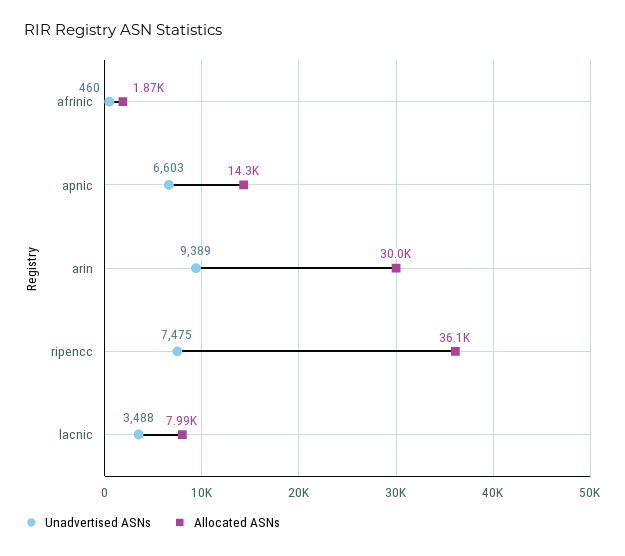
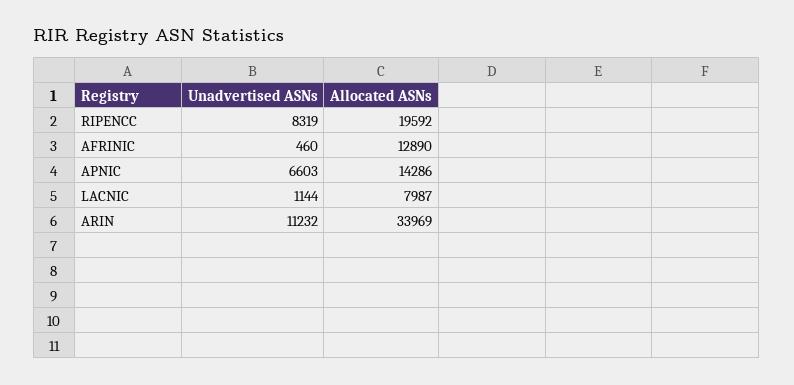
  {
    "Unadvertised ASNs": {
      "afrinic": 460,
      "apnic": 6603,
-     "arin": 9389,
+     "arin": 11232,
-     "ripencc": 7475,
+     "ripencc": 8319,
-     "lacnic": 3488
+     "lacnic": 1144
    },
    "Allocated ASNs": {
-     "afrinic": 1870,
+     "afrinic": 12890,
      "apnic": 14286,
-     "arin": 30000,
+     "arin": 33969,
-     "ripencc": 36100,
+     "ripencc": 19592,
      "lacnic": 7987
    }
  }

